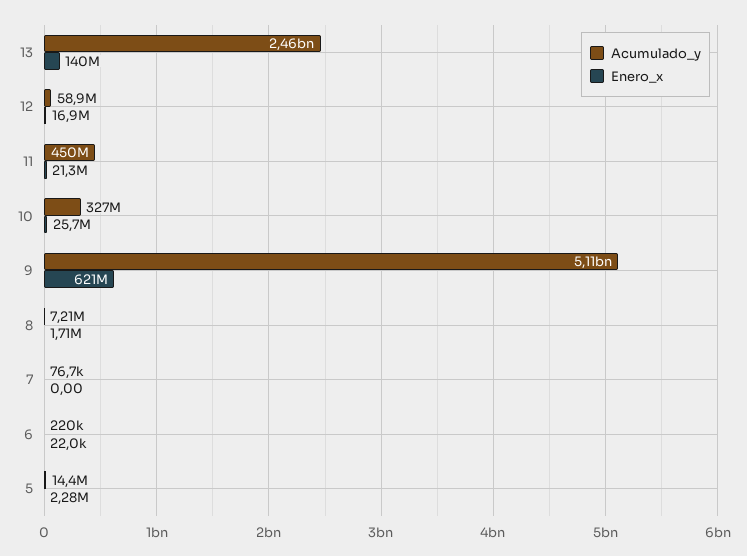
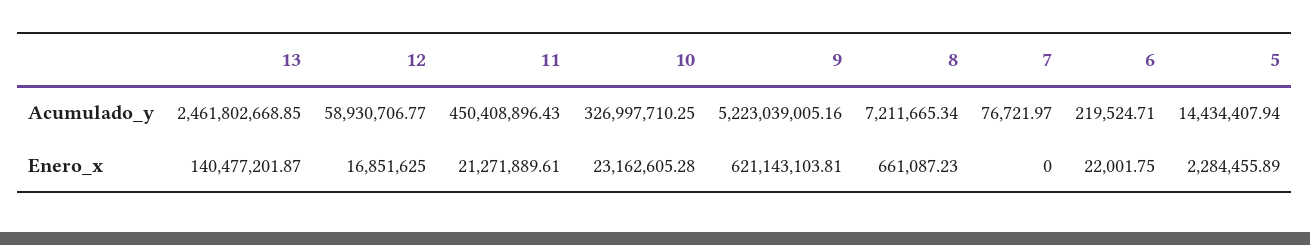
  {
    "Acumulado_y": {
      "13": 2461802668.85,
      "12": 58930706.77,
      "11": 450408896.43,
      "10": 326997710.25,
-     "9": 5110000000,
+     "9": 5223039005.16,
      "8": 7211665.34,
      "7": 76721.97,
      "6": 219524.71,
      "5": 14434407.94
    },
    "Enero_x": {
      "13": 140477201.87,
      "12": 16851625,
      "11": 21271889.61,
-     "10": 25700000,
+     "10": 23162605.28,
      "9": 621143103.81,
-     "8": 1710000,
+     "8": 661087.23,
      "7": 0,
      "6": 22001.75,
      "5": 2284455.89
    }
  }

